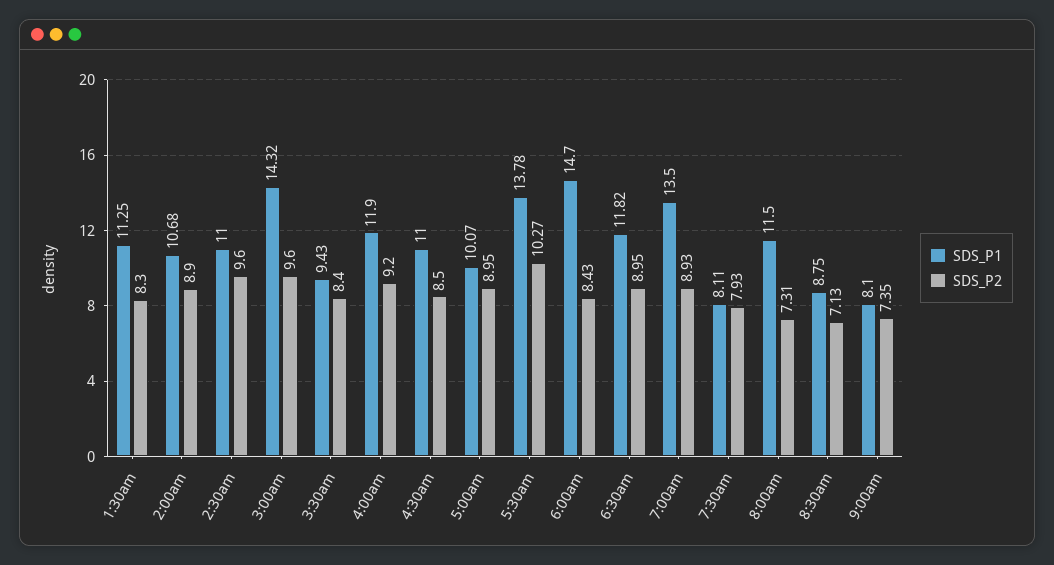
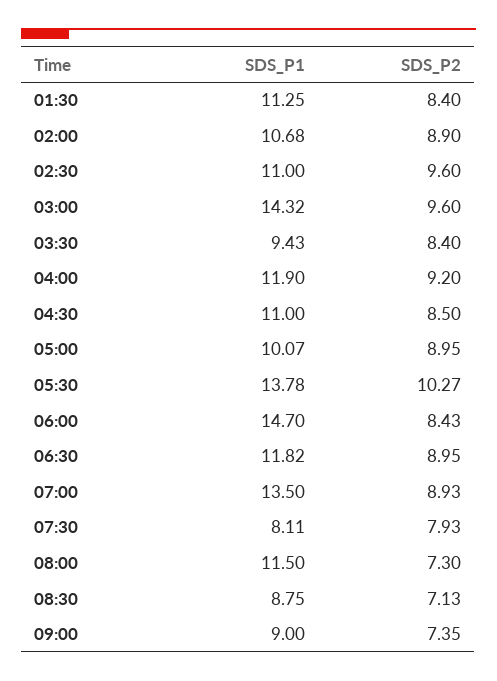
  {
    "SDS_P1": {
      "1:30am": 11.25,
      "2:00am": 10.68,
      "2:30am": 11,
      "3:00am": 14.32,
      "3:30am": 9.43,
      "4:00am": 11.9,
      "4:30am": 11,
      "5:00am": 10.07,
      "5:30am": 13.78,
      "6:00am": 14.7,
      "6:30am": 11.82,
      "7:00am": 13.5,
      "7:30am": 8.11,
      "8:00am": 11.5,
      "8:30am": 8.75,
-     "9:00am": 8.1
+     "9:00am": 9
    },
    "SDS_P2": {
-     "1:30am": 8.3,
+     "1:30am": 8.4,
      "2:00am": 8.9,
      "2:30am": 9.6,
      "3:00am": 9.6,
      "3:30am": 8.4,
      "4:00am": 9.2,
      "4:30am": 8.5,
      "5:00am": 8.95,
      "5:30am": 10.27,
      "6:00am": 8.43,
      "6:30am": 8.95,
      "7:00am": 8.93,
      "7:30am": 7.93,
-     "8:00am": 7.31,
+     "8:00am": 7.3,
      "8:30am": 7.13,
      "9:00am": 7.35
    }
  }

